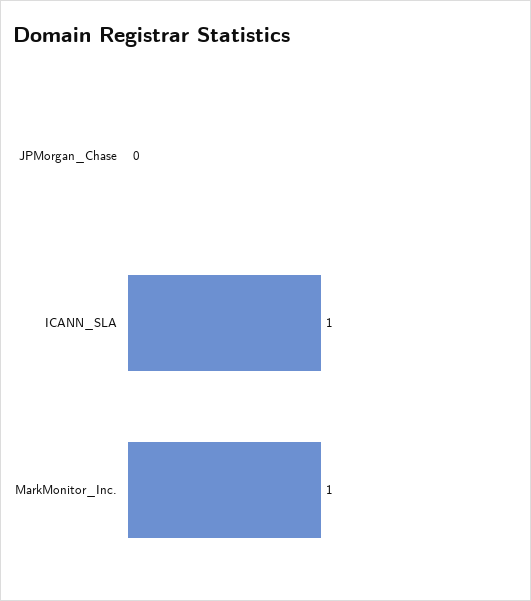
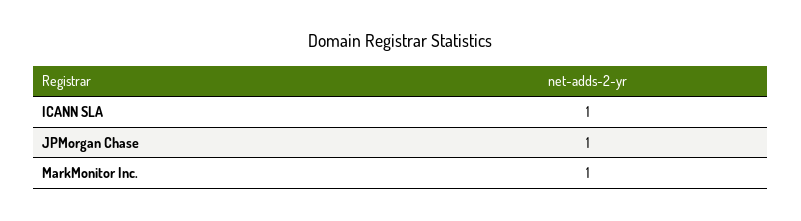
  {
-   "JPMorgan_Chase": 0,
+   "JPMorgan_Chase": 1,
    "ICANN_SLA": 1,
    "MarkMonitor_Inc.": 1
  }

